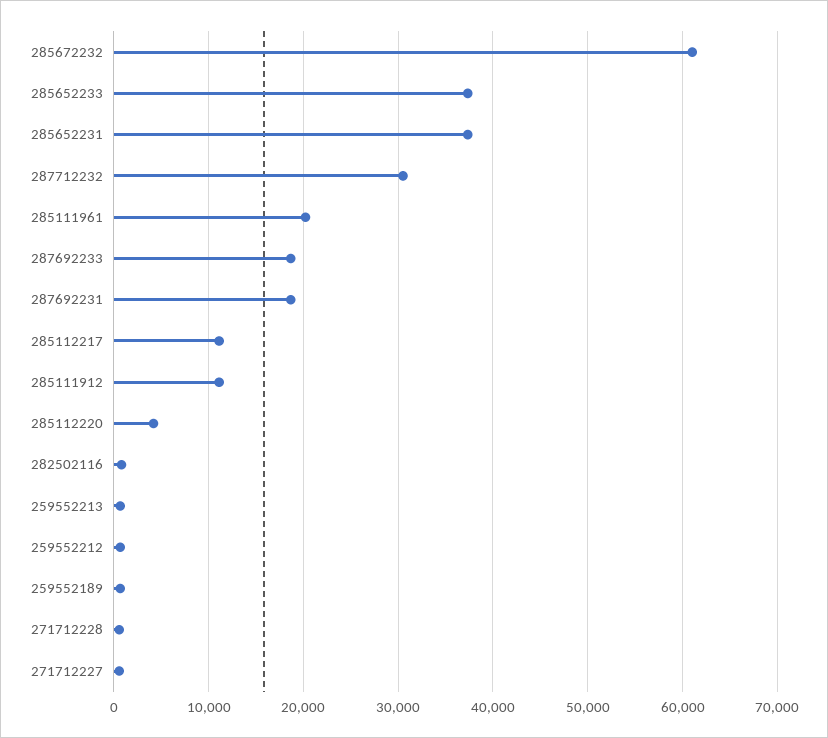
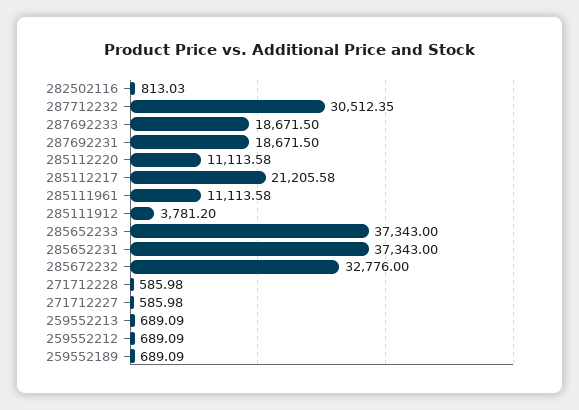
  {
-   "285672232": 61000,
+   "285672232": 32776,
    "285652233": 37343,
    "285652231": 37343,
    "287712232": 30512.35,
-   "285111961": 20000,
+   "285111961": 11113.58,
    "287692233": 18671.5,
    "287692231": 18671.5,
-   "285112217": 11000,
+   "285112217": 21205.58,
-   "285111912": 11000,
+   "285111912": 3781.2,
-   "285112220": 4000,
+   "285112220": 11113.58,
    "282502116": 813.03,
    "259552213": 689.09,
    "259552212": 689.09,
    "259552189": 689.09,
    "271712228": 585.98,
    "271712227": 585.98
  }

